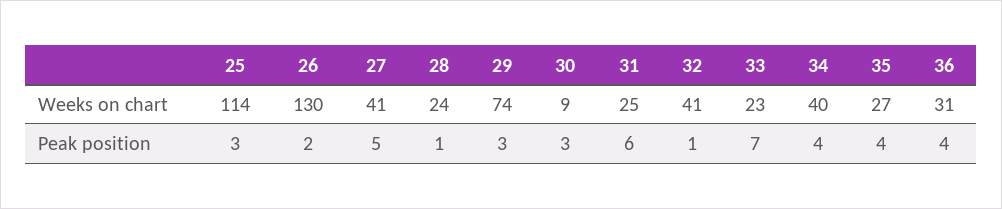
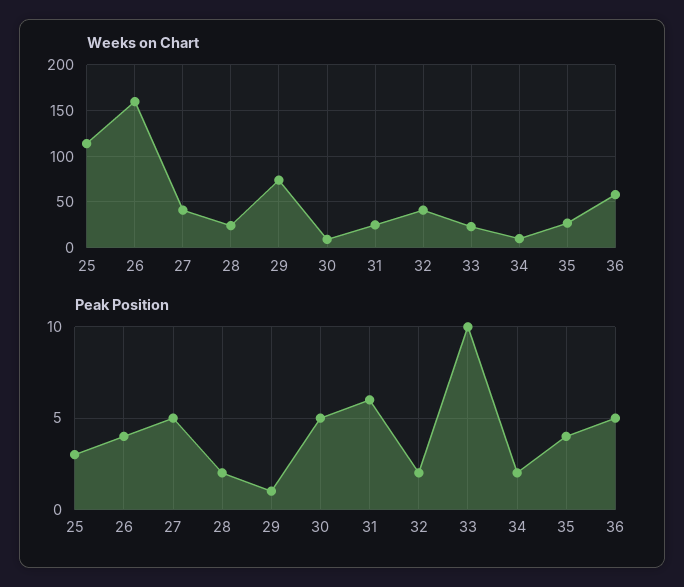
  {
    "Weeks on chart": {
      "25": 114,
-     "26": 130,
+     "26": 160,
      "27": 41,
      "28": 24,
      "29": 74,
      "30": 9,
      "31": 25,
      "32": 41,
      "33": 23,
-     "34": 40,
+     "34": 10,
      "35": 27,
-     "36": 31
+     "36": 60
    },
    "Peak position": {
      "25": 3,
-     "26": 2,
+     "26": 4,
      "27": 5,
-     "28": 1,
+     "28": 2,
-     "29": 3,
+     "29": 1,
-     "30": 3,
+     "30": 5,
      "31": 6,
-     "32": 1,
+     "32": 2,
-     "33": 7,
+     "33": 10,
-     "34": 4,
+     "34": 2,
      "35": 4,
-     "36": 4
+     "36": 5
    }
  }

